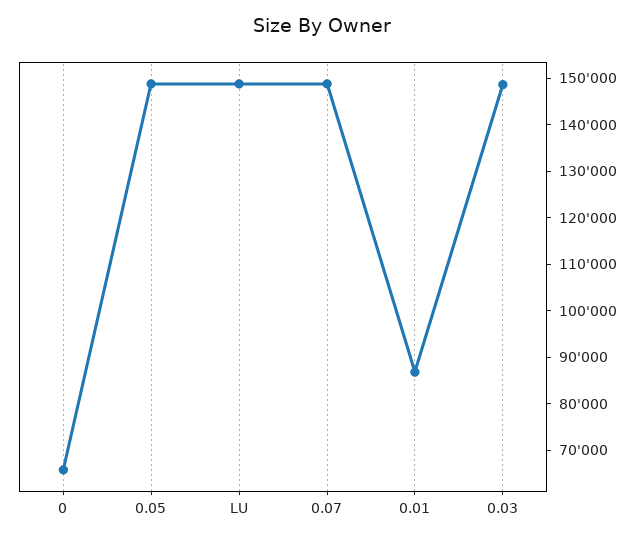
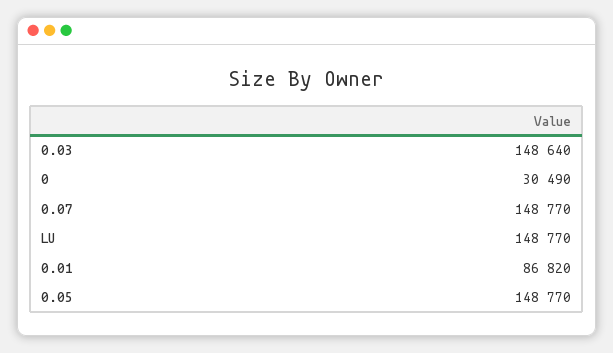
  {
-   "0": 66000,
+   "0": 30490,
    "0.05": 148770,
    "LU": 148770,
    "0.07": 148770,
    "0.01": 86820,
    "0.03": 148640
  }

